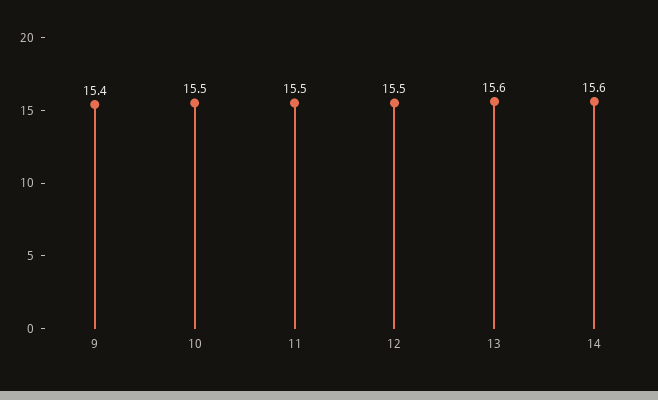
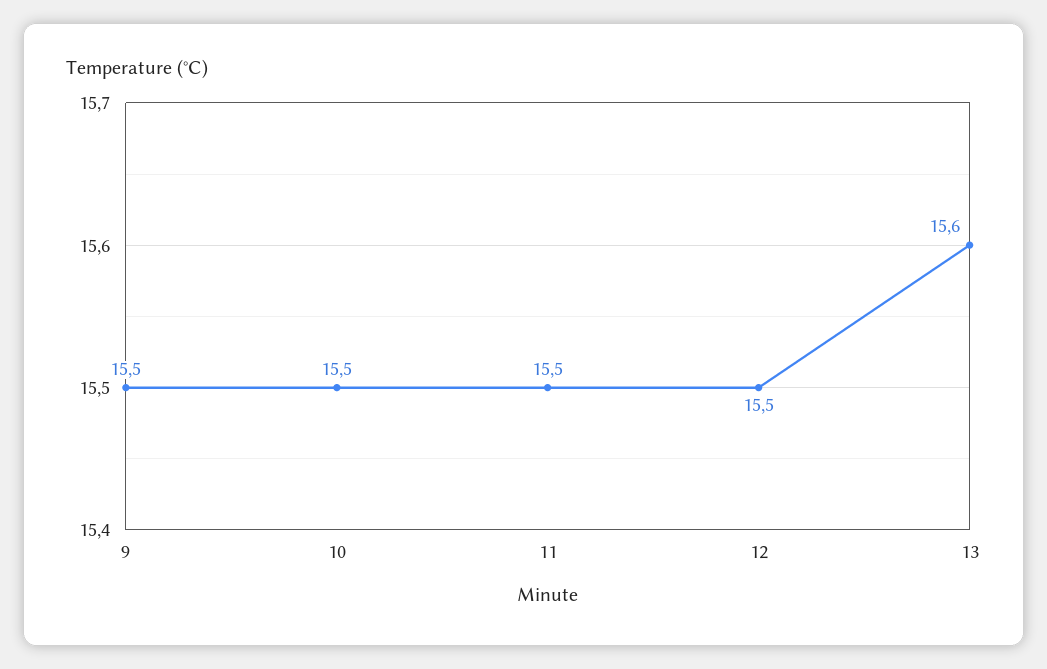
  {
-   "9": 15.4,
+   "9": 15.5,
    "10": 15.5,
    "11": 15.5,
    "12": 15.5,
-   "13": 15.6,
+   "13": 15.6
-   "14": 15.6
  }

